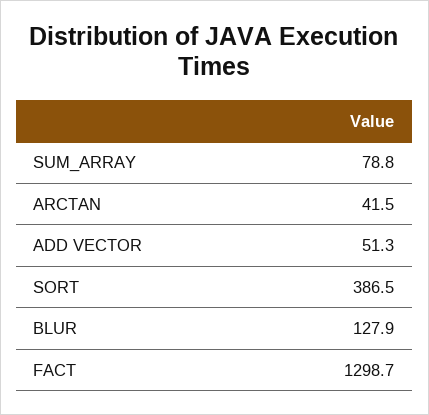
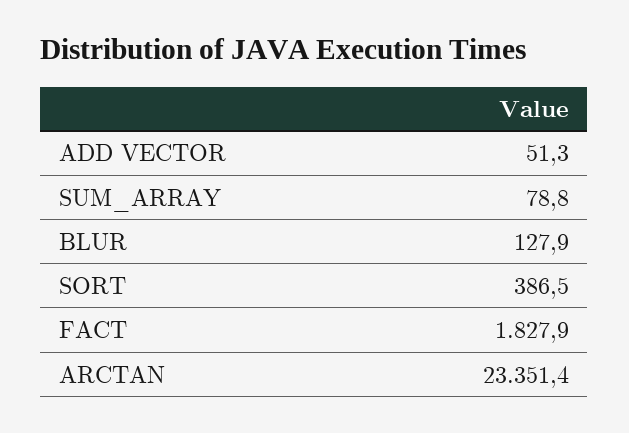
  {
    "SUM_ARRAY": 78.8,
-   "ARCTAN": 41.5,
+   "ARCTAN": 23351.4,
    "ADD VECTOR": 51.3,
    "SORT": 386.5,
    "BLUR": 127.9,
-   "FACT": 1298.7
+   "FACT": 1827.9
  }

